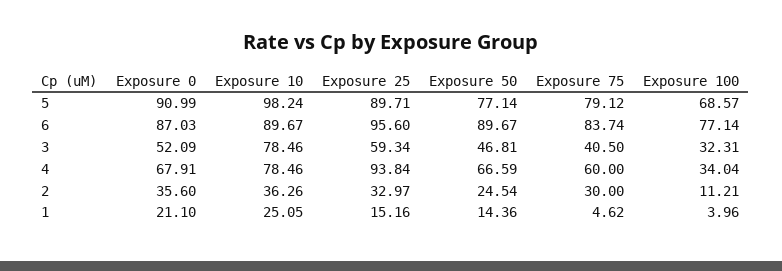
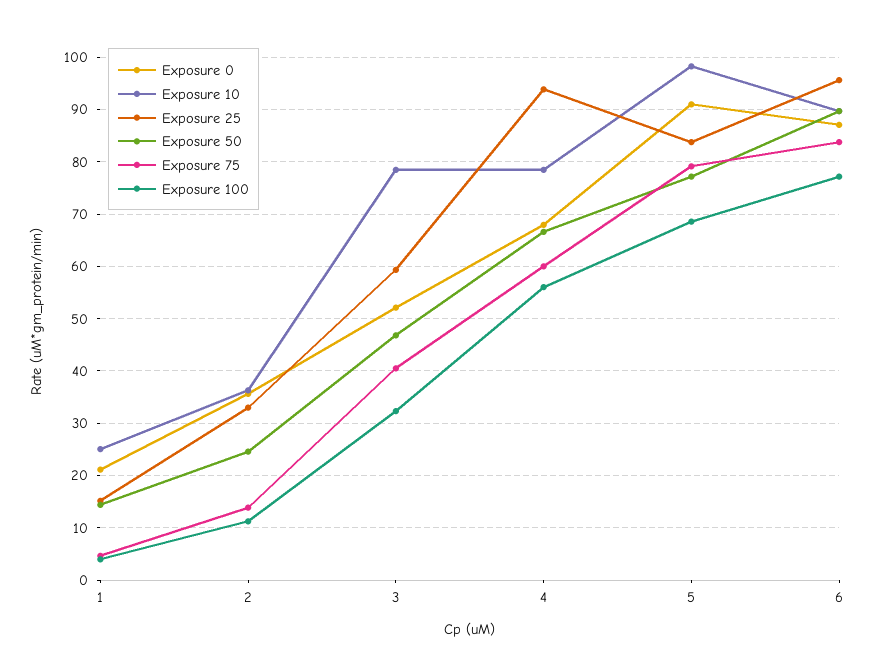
  {
    "Exposure 0": {
      "5": 90.99,
      "6": 87.03,
      "3": 52.09,
      "4": 67.91,
      "2": 35.6,
      "1": 21.1
    },
    "Exposure 10": {
      "5": 98.24,
      "6": 89.67,
      "3": 78.46,
      "4": 78.46,
      "2": 36.26,
      "1": 25.05
    },
    "Exposure 25": {
-     "5": 89.71,
+     "5": 84,
      "6": 95.6,
      "3": 59.34,
      "4": 93.84,
      "2": 32.97,
      "1": 15.16
    },
    "Exposure 50": {
      "5": 77.14,
      "6": 89.67,
      "3": 46.81,
      "4": 66.59,
      "2": 24.54,
      "1": 14.36
    },
    "Exposure 75": {
      "5": 79.12,
      "6": 83.74,
      "3": 40.5,
      "4": 60,
-     "2": 30,
+     "2": 14,
      "1": 4.62
    },
    "Exposure 100": {
      "5": 68.57,
      "6": 77.14,
      "3": 32.31,
-     "4": 34.04,
+     "4": 56,
      "2": 11.21,
      "1": 3.96
    }
  }

